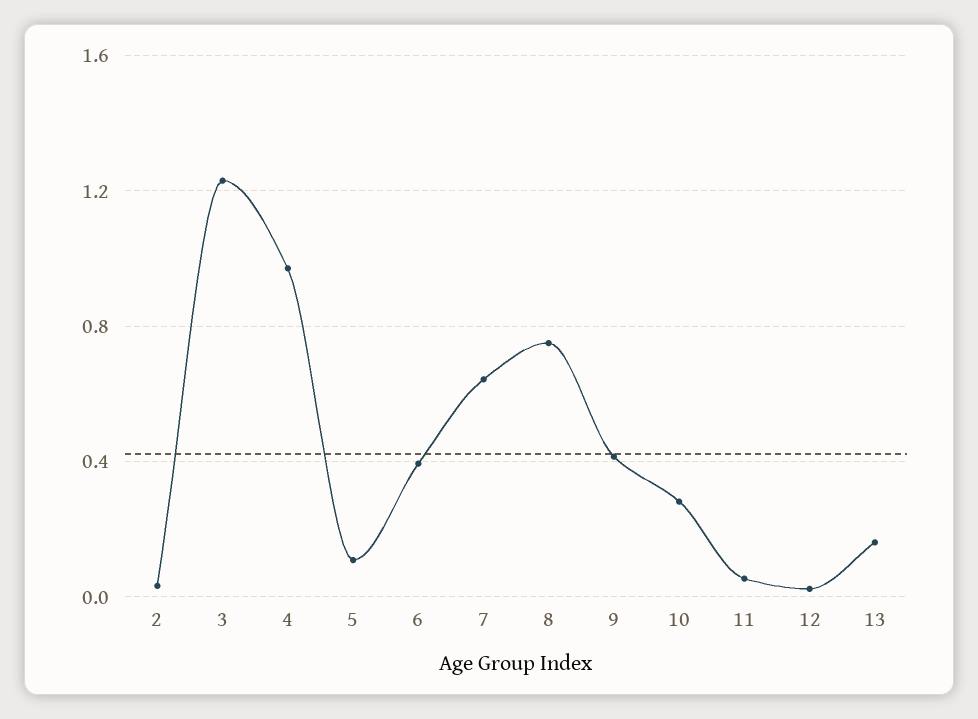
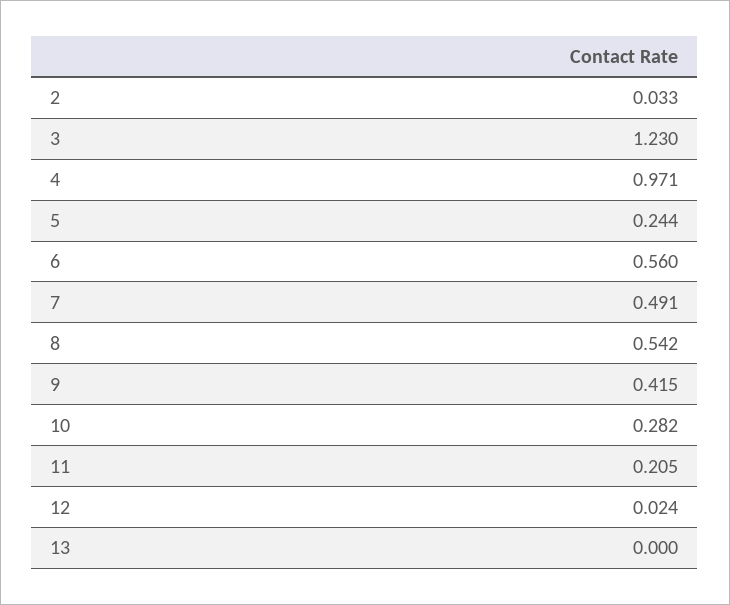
  {
    "2": 0.033,
    "3": 1.23,
    "4": 0.971,
-   "5": 0.1,
+   "5": 0.244,
-   "6": 0.4,
+   "6": 0.56,
-   "7": 0.65,
+   "7": 0.491,
-   "8": 0.75,
+   "8": 0.542,
    "9": 0.415,
    "10": 0.282,
-   "11": 0.05,
+   "11": 0.205,
    "12": 0.024,
-   "13": 0.15
+   "13": 0
  }

